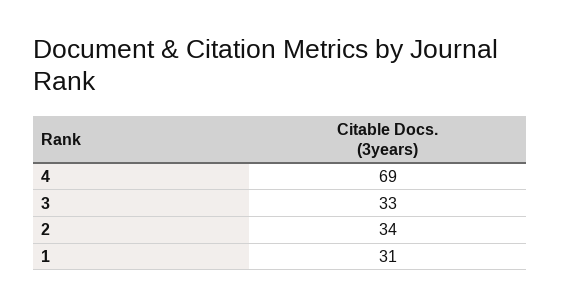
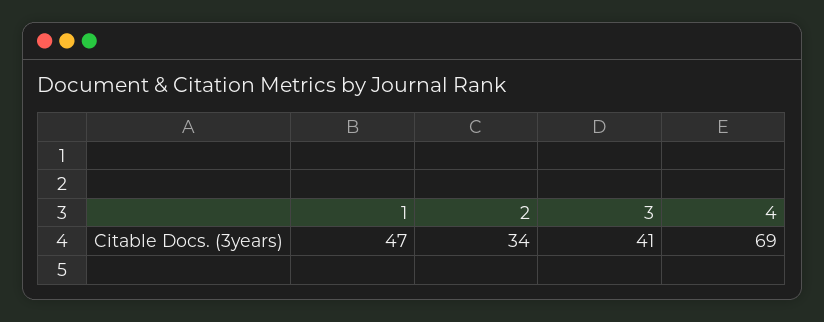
  {
    "4": 69,
-   "3": 33,
+   "3": 41,
    "2": 34,
-   "1": 31
+   "1": 47
  }

